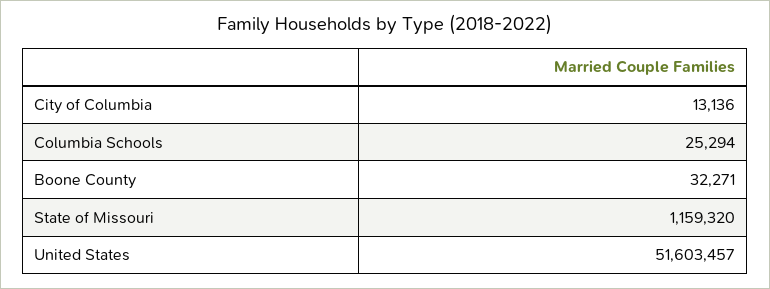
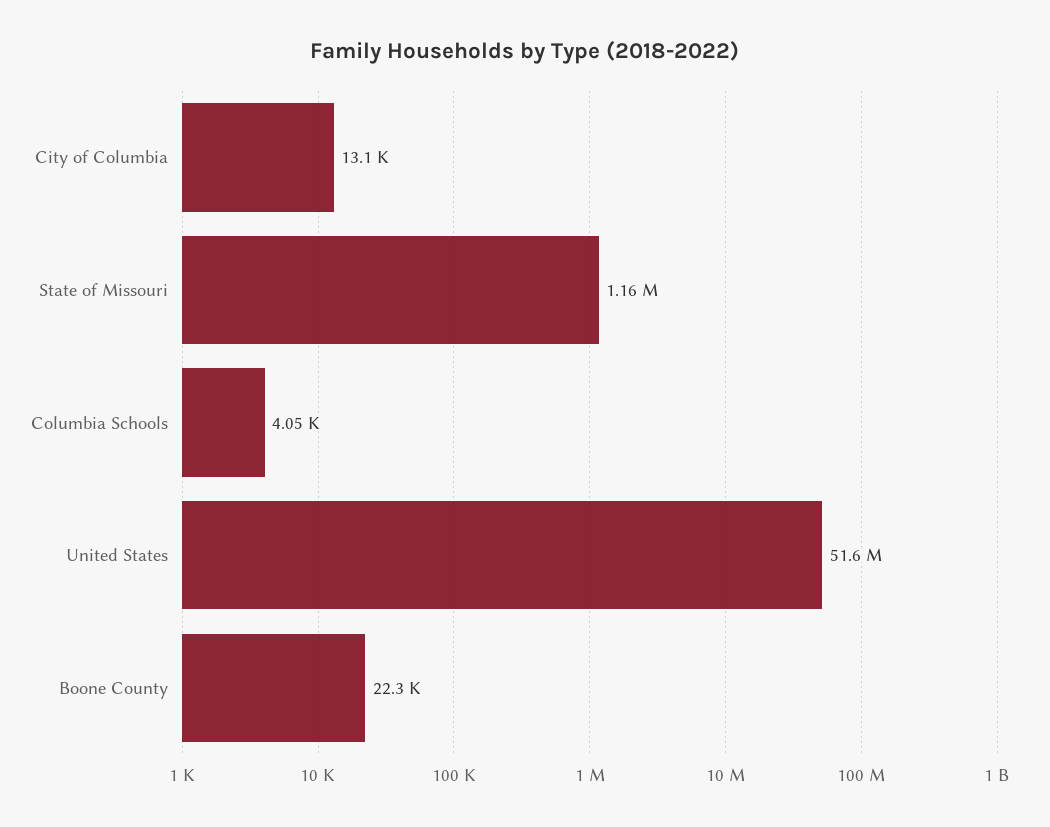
  {
    "City of Columbia": 13136,
-   "Columbia Schools": 25294,
+   "Columbia Schools": 4050,
-   "Boone County": 32271,
+   "Boone County": 22300,
    "State of Missouri": 1159320,
    "United States": 51603457
  }

